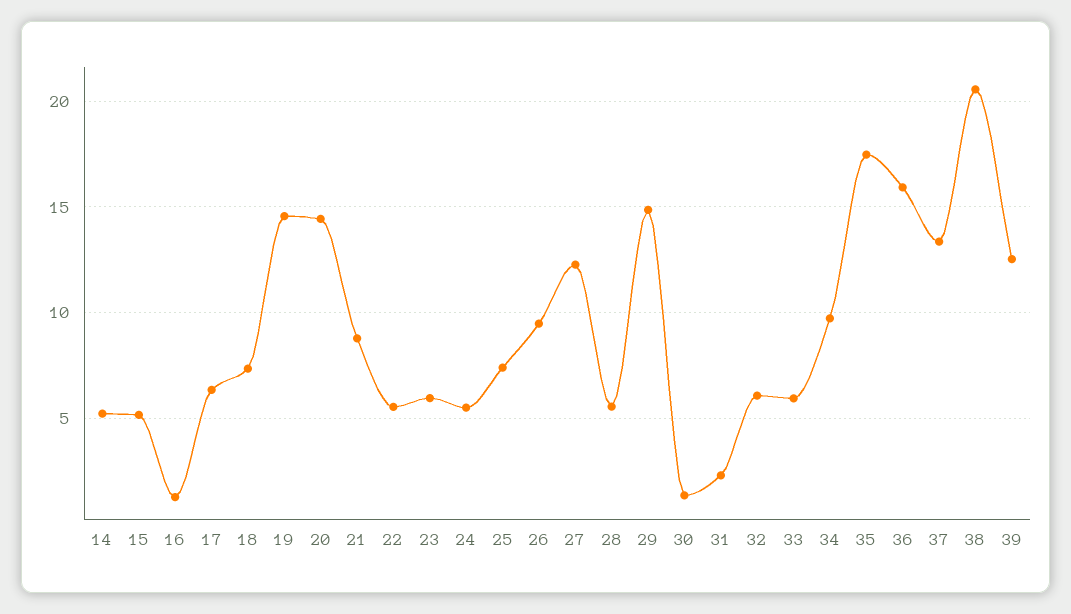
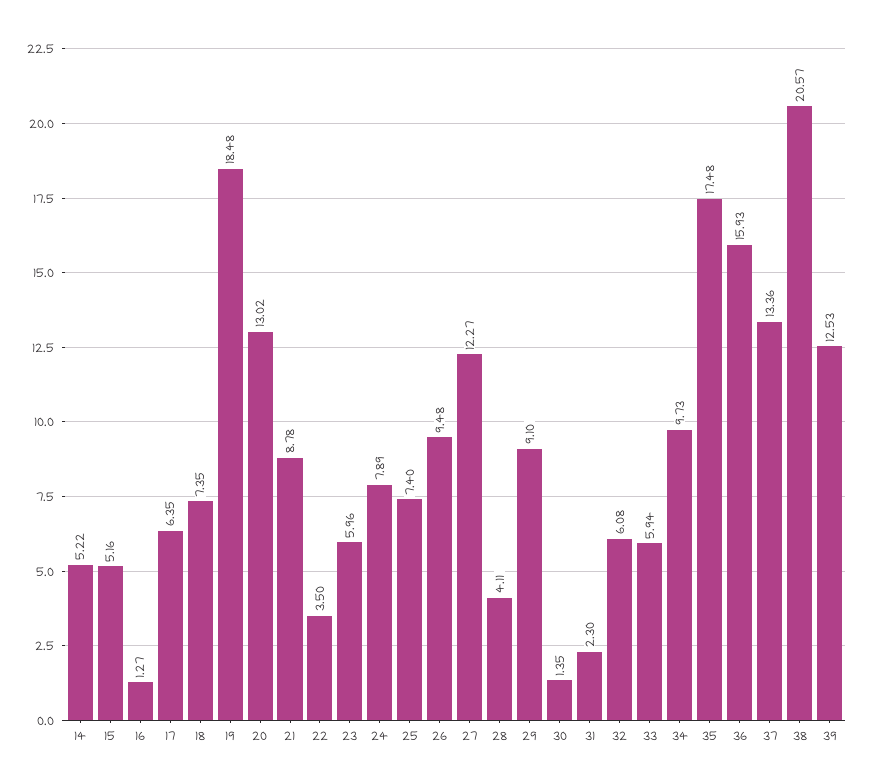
  {
    "14": 5.22,
    "15": 5.16,
    "16": 1.27,
    "17": 6.35,
    "18": 7.35,
-   "19": 14.5,
+   "19": 18.48,
-   "20": 14.5,
+   "20": 13.02,
    "21": 8.78,
-   "22": 5.5,
+   "22": 3.5,
    "23": 5.96,
-   "24": 5.5,
+   "24": 7.89,
    "25": 7.4,
    "26": 9.48,
    "27": 12.27,
-   "28": 5.5,
+   "28": 4.11,
-   "29": 15,
+   "29": 9.1,
    "30": 1.35,
    "31": 2.3,
    "32": 6.08,
    "33": 5.94,
    "34": 9.73,
    "35": 17.48,
    "36": 15.93,
    "37": 13.36,
    "38": 20.57,
    "39": 12.53
  }

